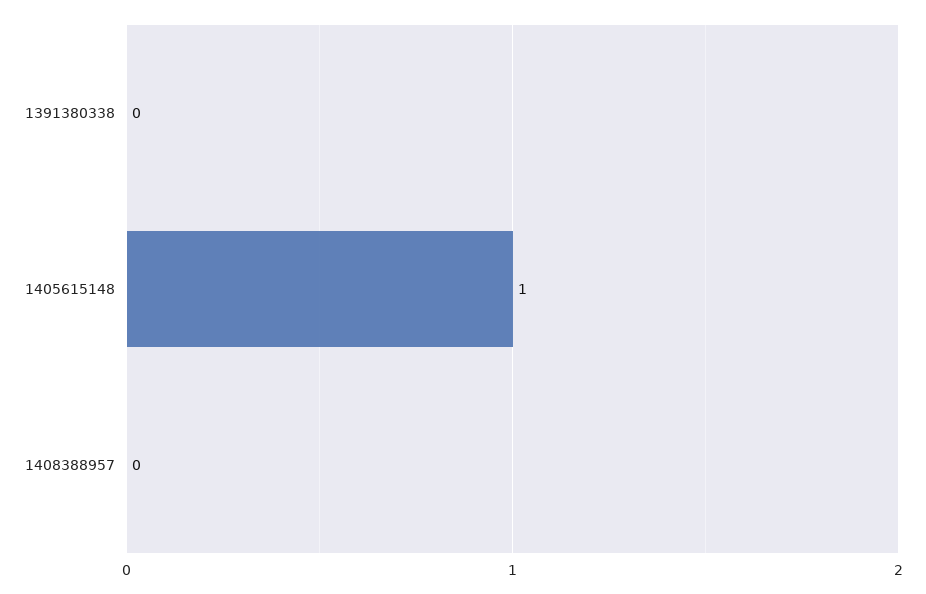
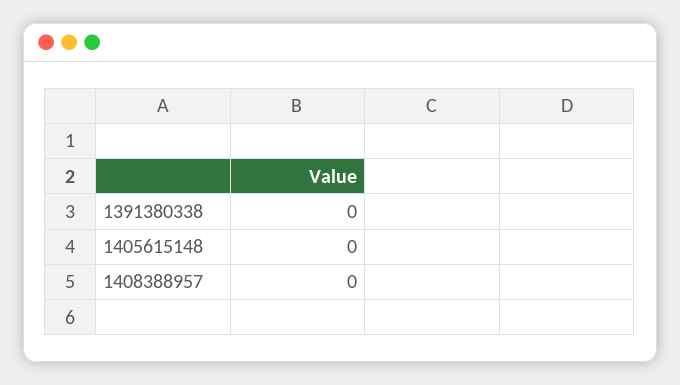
  {
    "1391380338": 0,
-   "1405615148": 1,
+   "1405615148": 0,
    "1408388957": 0
  }

